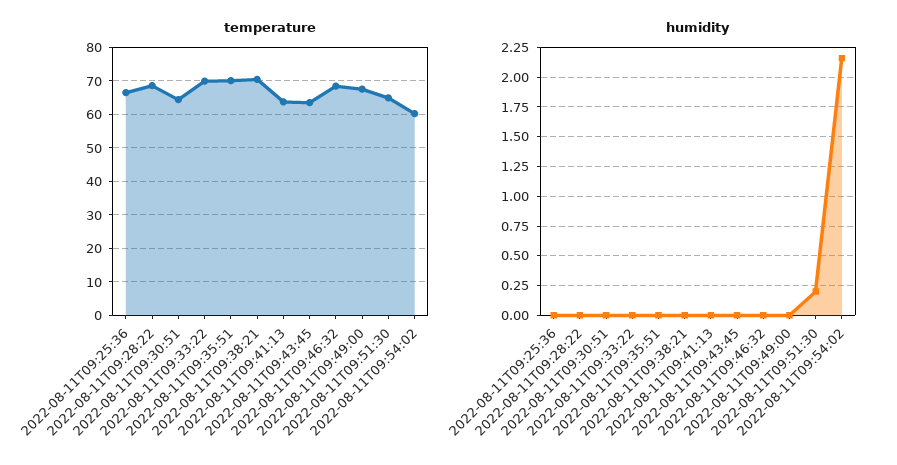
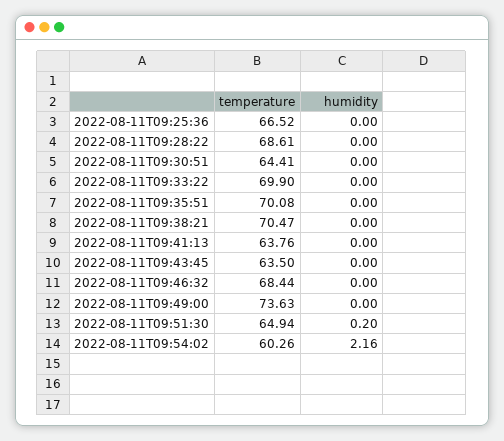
  {
    "temperature": {
      "2022-08-11T09:25:36": 66.52,
      "2022-08-11T09:28:22": 68.61,
      "2022-08-11T09:30:51": 64.41,
      "2022-08-11T09:33:22": 69.9,
      "2022-08-11T09:35:51": 70.08,
      "2022-08-11T09:38:21": 70.47,
      "2022-08-11T09:41:13": 63.76,
      "2022-08-11T09:43:45": 63.5,
      "2022-08-11T09:46:32": 68.44,
-     "2022-08-11T09:49:00": 68,
+     "2022-08-11T09:49:00": 73.63,
      "2022-08-11T09:51:30": 64.94,
      "2022-08-11T09:54:02": 60.26
    },
    "humidity": {
      "2022-08-11T09:25:36": 0,
      "2022-08-11T09:28:22": 0,
      "2022-08-11T09:30:51": 0,
      "2022-08-11T09:33:22": 0,
      "2022-08-11T09:35:51": 0,
      "2022-08-11T09:38:21": 0,
      "2022-08-11T09:41:13": 0,
      "2022-08-11T09:43:45": 0,
      "2022-08-11T09:46:32": 0,
      "2022-08-11T09:49:00": 0,
      "2022-08-11T09:51:30": 0.2,
      "2022-08-11T09:54:02": 2.16
    }
  }

